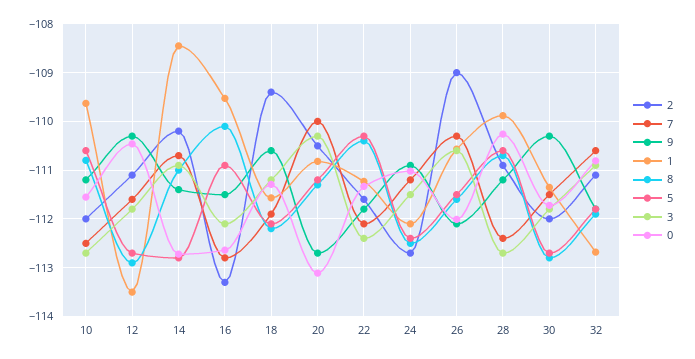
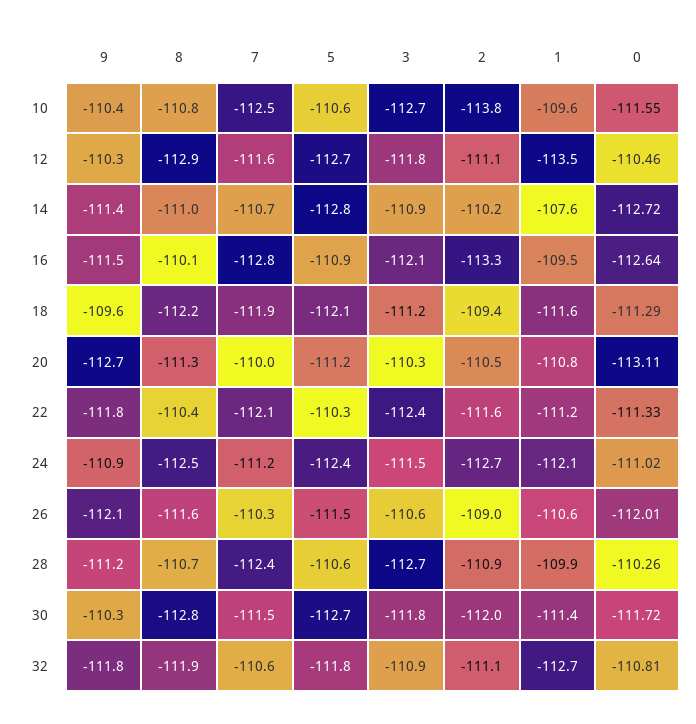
  {
    "2": {
-     "10": -112,
+     "10": -113.8,
      "12": -111.1,
      "14": -110.2,
      "16": -113.3,
      "18": -109.4,
      "20": -110.5,
      "22": -111.6,
      "24": -112.7,
      "26": -109,
      "28": -110.9,
      "30": -112,
      "32": -111.1
    },
    "7": {
      "10": -112.5,
      "12": -111.6,
      "14": -110.7,
      "16": -112.8,
      "18": -111.9,
      "20": -110,
      "22": -112.1,
      "24": -111.2,
      "26": -110.3,
      "28": -112.4,
      "30": -111.5,
      "32": -110.6
    },
    "9": {
-     "10": -111.2,
+     "10": -110.4,
      "12": -110.3,
      "14": -111.4,
      "16": -111.5,
-     "18": -110.6,
+     "18": -109.6,
      "20": -112.7,
      "22": -111.8,
      "24": -110.9,
      "26": -112.1,
      "28": -111.2,
      "30": -110.3,
      "32": -111.8
    },
    "1": {
      "10": -109.6,
      "12": -113.5,
-     "14": -108.4,
+     "14": -107.6,
      "16": -109.5,
      "18": -111.6,
      "20": -110.8,
      "22": -111.2,
      "24": -112.1,
      "26": -110.6,
      "28": -109.9,
      "30": -111.4,
      "32": -112.7
    },
    "8": {
      "10": -110.8,
      "12": -112.9,
      "14": -111,
      "16": -110.1,
      "18": -112.2,
      "20": -111.3,
      "22": -110.4,
      "24": -112.5,
      "26": -111.6,
      "28": -110.7,
      "30": -112.8,
      "32": -111.9
    },
    "5": {
      "10": -110.6,
      "12": -112.7,
      "14": -112.8,
      "16": -110.9,
      "18": -112.1,
      "20": -111.2,
      "22": -110.3,
      "24": -112.4,
      "26": -111.5,
      "28": -110.6,
      "30": -112.7,
      "32": -111.8
    },
    "3": {
      "10": -112.7,
      "12": -111.8,
      "14": -110.9,
      "16": -112.1,
      "18": -111.2,
      "20": -110.3,
      "22": -112.4,
      "24": -111.5,
      "26": -110.6,
      "28": -112.7,
      "30": -111.8,
      "32": -110.9
    },
    "0": {
      "10": -111.55,
      "12": -110.46,
      "14": -112.72,
      "16": -112.64,
      "18": -111.29,
      "20": -113.11,
      "22": -111.33,
      "24": -111.02,
      "26": -112.01,
      "28": -110.26,
      "30": -111.72,
      "32": -110.81
    }
  }

